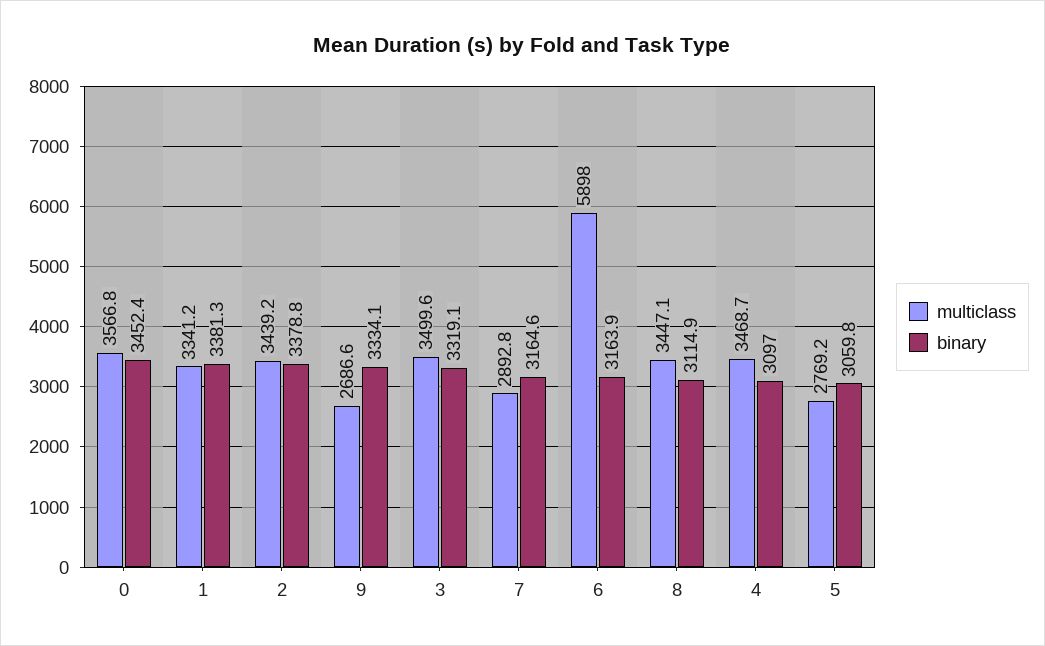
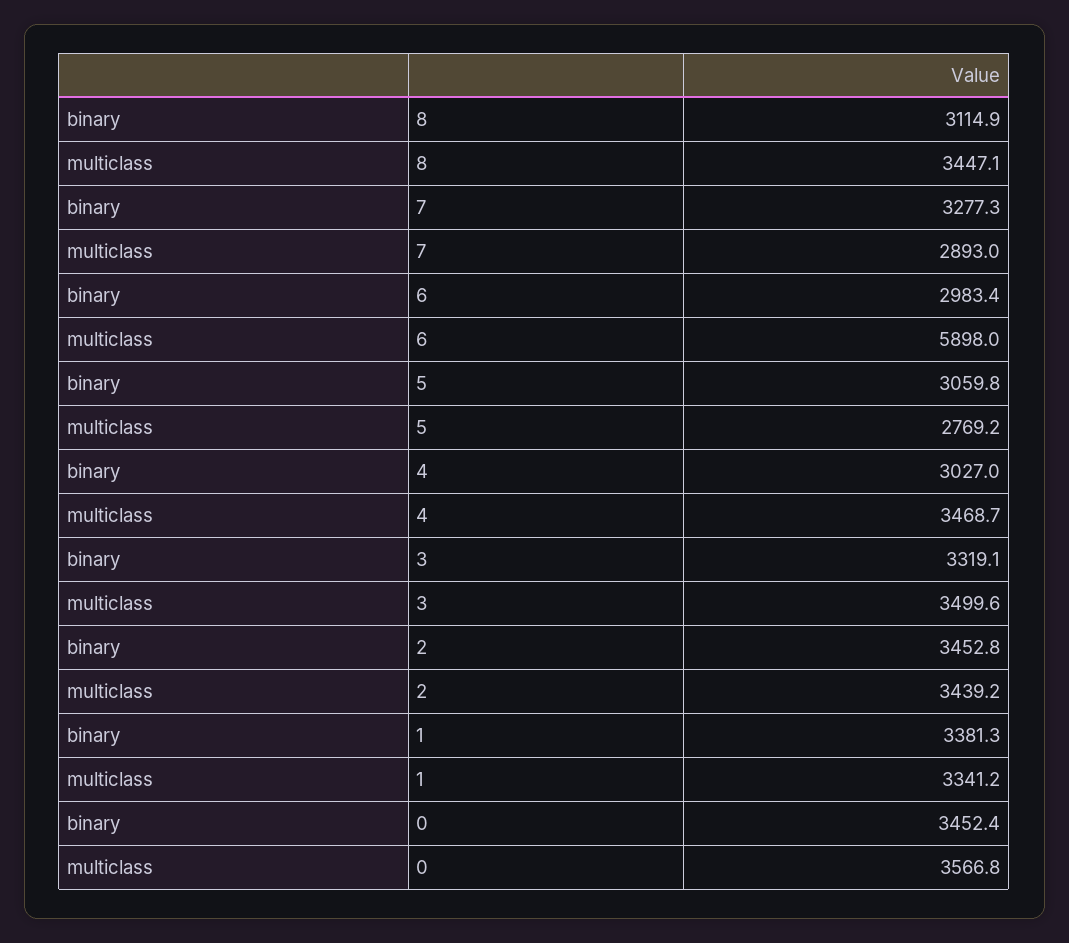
  {
    "multiclass": {
      "0": 3566.8,
      "1": 3341.2,
      "2": 3439.2,
-     "9": 2686.6,
      "3": 3499.6,
-     "7": 2892.8,
+     "7": 2893,
      "6": 5898,
      "8": 3447.1,
      "4": 3468.7,
      "5": 2769.2
    },
    "binary": {
      "0": 3452.4,
      "1": 3381.3,
-     "2": 3378.8,
+     "2": 3452.8,
-     "9": 3334.1,
      "3": 3319.1,
-     "7": 3164.6,
+     "7": 3277.3,
-     "6": 3163.9,
+     "6": 2983.4,
      "8": 3114.9,
-     "4": 3097,
+     "4": 3027,
      "5": 3059.8
    }
  }

